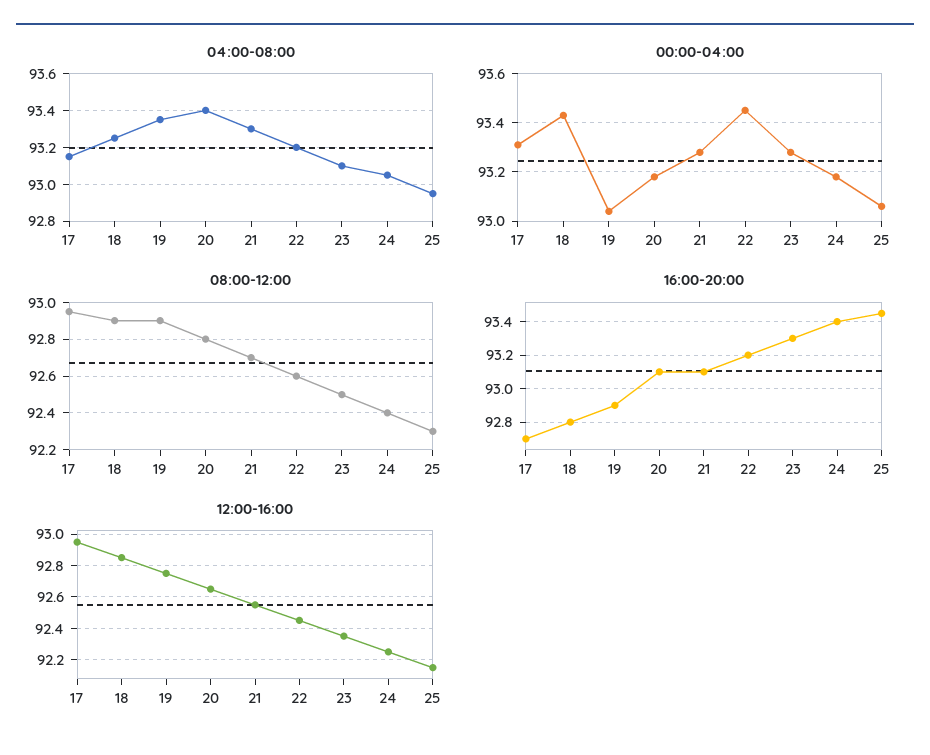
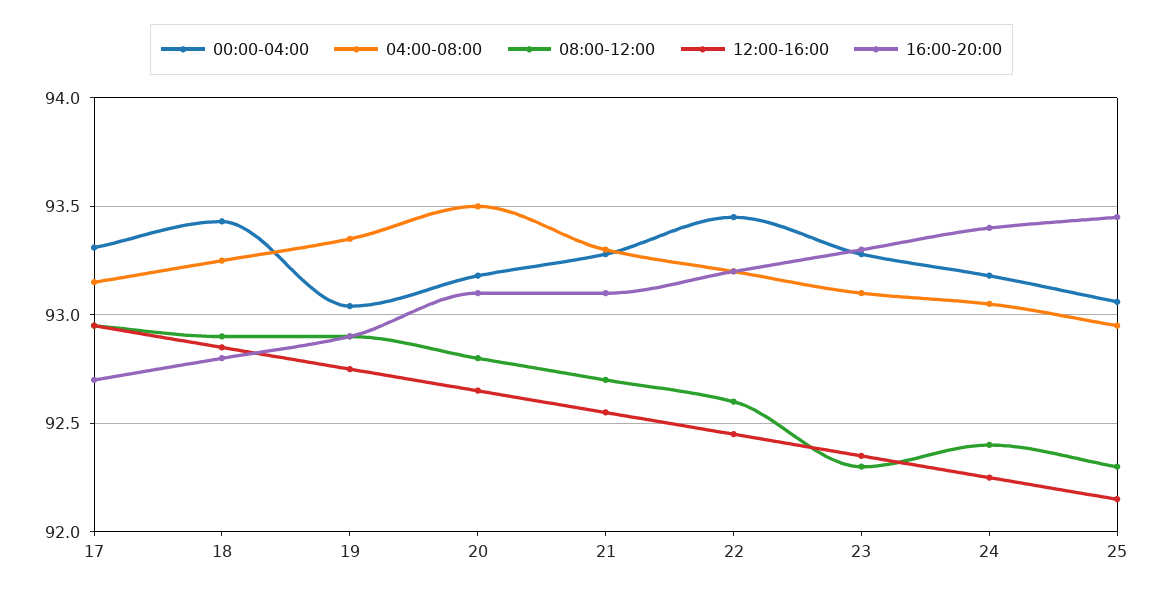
  {
    "04:00-08:00": {
      "17": 93.15,
      "18": 93.25,
      "19": 93.35,
-     "20": 93.4,
+     "20": 93.5,
      "21": 93.3,
      "22": 93.2,
      "23": 93.1,
      "24": 93.05,
      "25": 92.95
    },
    "00:00-04:00": {
      "17": 93.3,
      "18": 93.45,
      "19": 93.05,
      "20": 93.2,
      "21": 93.3,
      "22": 93.45,
      "23": 93.3,
      "24": 93.2,
      "25": 93.05
    },
    "08:00-12:00": {
      "17": 92.95,
      "18": 92.9,
      "19": 92.9,
      "20": 92.8,
      "21": 92.7,
      "22": 92.6,
-     "23": 92.5,
+     "23": 92.3,
      "24": 92.4,
      "25": 92.3
    },
    "16:00-20:00": {
      "17": 92.7,
      "18": 92.8,
      "19": 92.9,
      "20": 93.1,
      "21": 93.1,
      "22": 93.2,
      "23": 93.3,
      "24": 93.4,
      "25": 93.45
    },
    "12:00-16:00": {
      "17": 92.95,
      "18": 92.85,
      "19": 92.75,
      "20": 92.65,
      "21": 92.55,
      "22": 92.45,
      "23": 92.35,
      "24": 92.25,
      "25": 92.15
    }
  }

